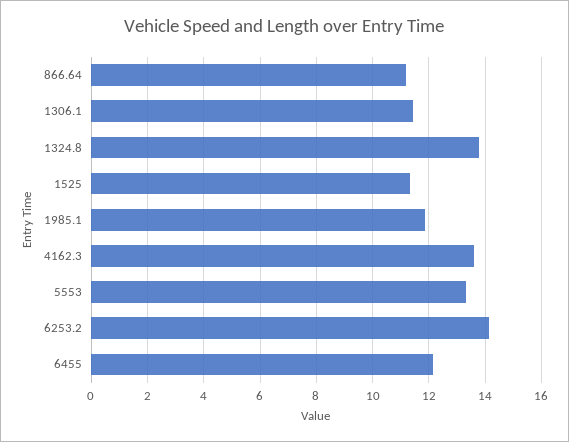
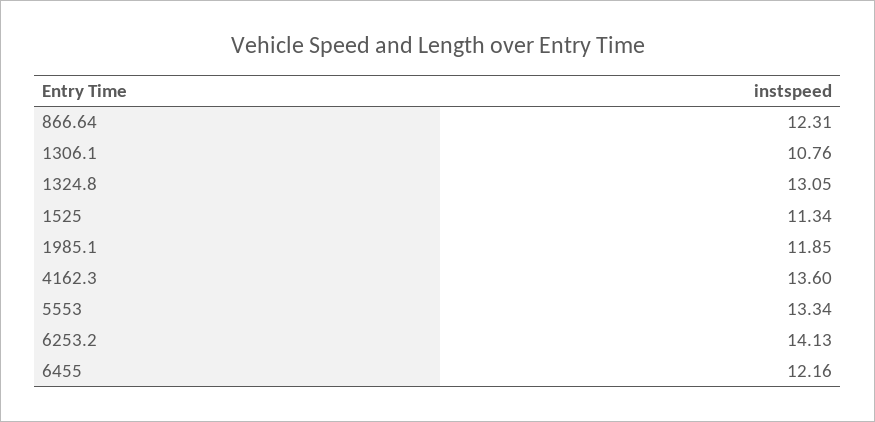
  {
-   "866.64": 11.25,
+   "866.64": 12.31,
-   "1306.1": 11.5,
+   "1306.1": 10.76,
-   "1324.8": 13.75,
+   "1324.8": 13.05,
    "1525": 11.34,
    "1985.1": 11.85,
    "4162.3": 13.6,
    "5553": 13.34,
    "6253.2": 14.13,
    "6455": 12.16
  }

